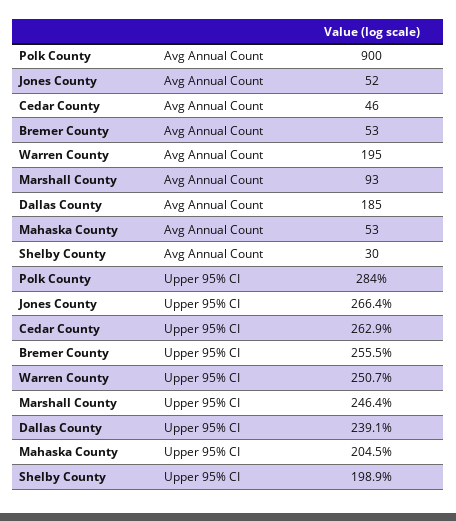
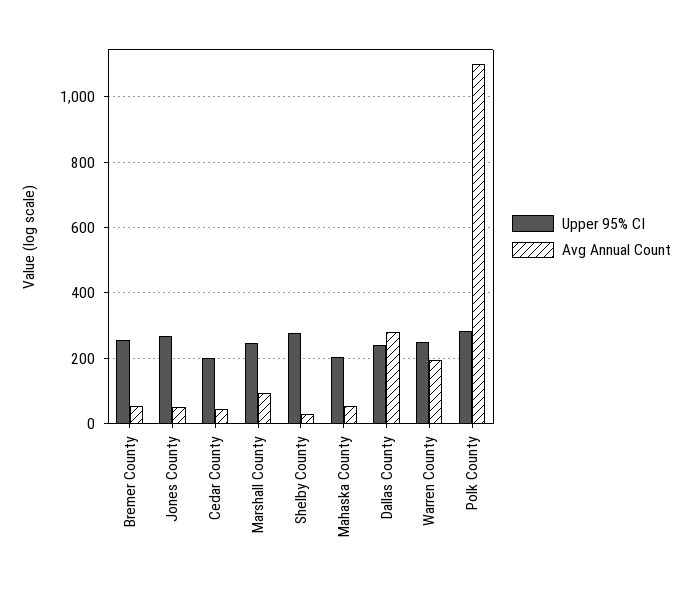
  {
    "Avg Annual Count": {
-     "Polk County": 900,
+     "Polk County": 1100,
      "Jones County": 52,
      "Cedar County": 46,
      "Bremer County": 53,
      "Warren County": 195,
      "Marshall County": 93,
-     "Dallas County": 185,
+     "Dallas County": 280,
      "Mahaska County": 53,
      "Shelby County": 30
    },
    "Upper 95% CI": {
      "Polk County": 284,
      "Jones County": 266.4,
-     "Cedar County": 262.9,
+     "Cedar County": 200,
      "Bremer County": 255.5,
      "Warren County": 250.7,
      "Marshall County": 246.4,
      "Dallas County": 239.1,
      "Mahaska County": 204.5,
-     "Shelby County": 198.9
+     "Shelby County": 280
    }
  }

